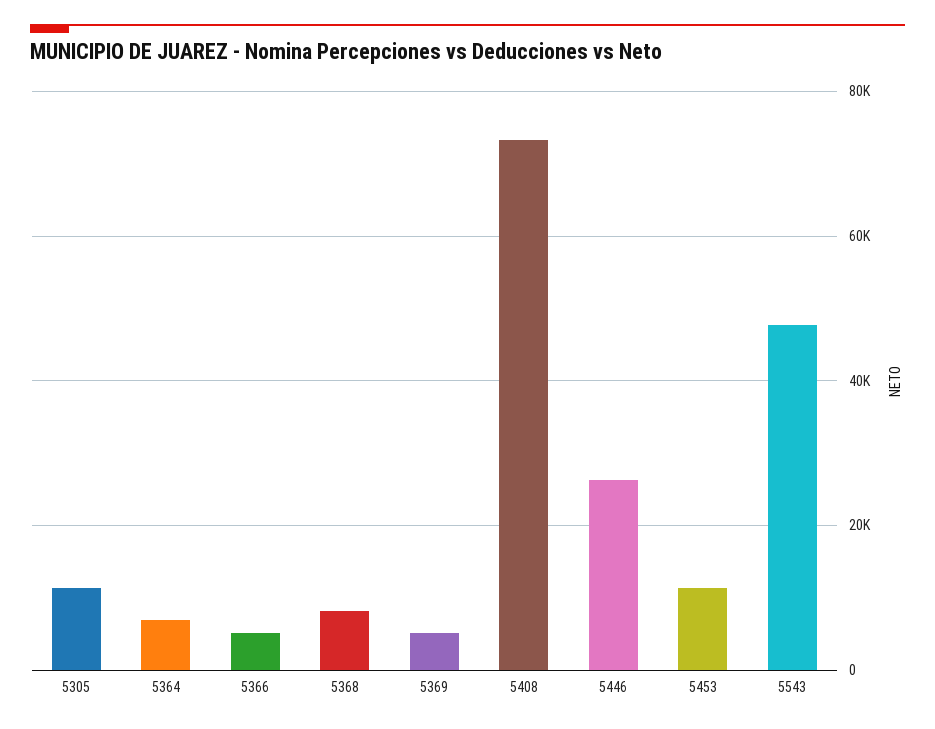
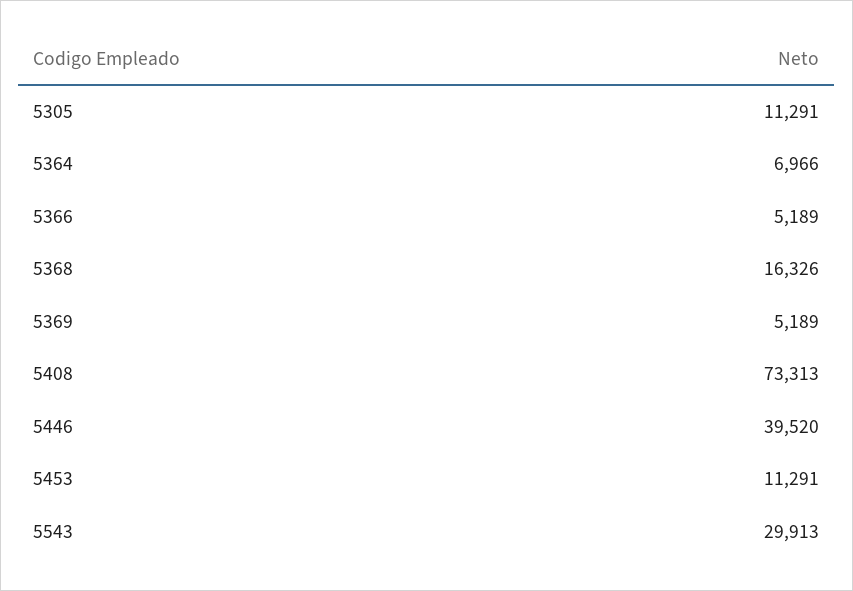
  {
    "5305": 11291,
    "5364": 6966,
    "5366": 5189,
-   "5368": 8000,
+   "5368": 16326,
    "5369": 5189,
    "5408": 73313,
-   "5446": 26000,
+   "5446": 39520,
    "5453": 11291,
-   "5543": 48000
+   "5543": 29913
  }

